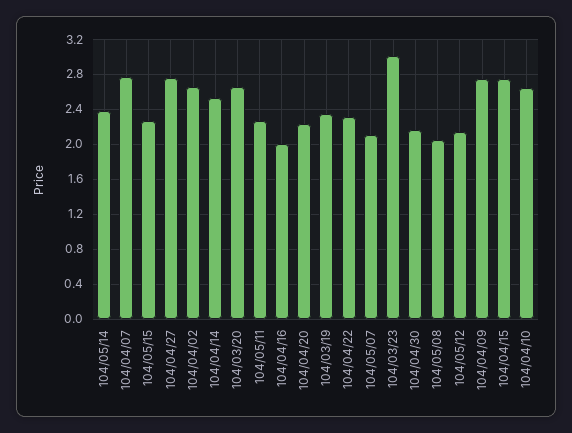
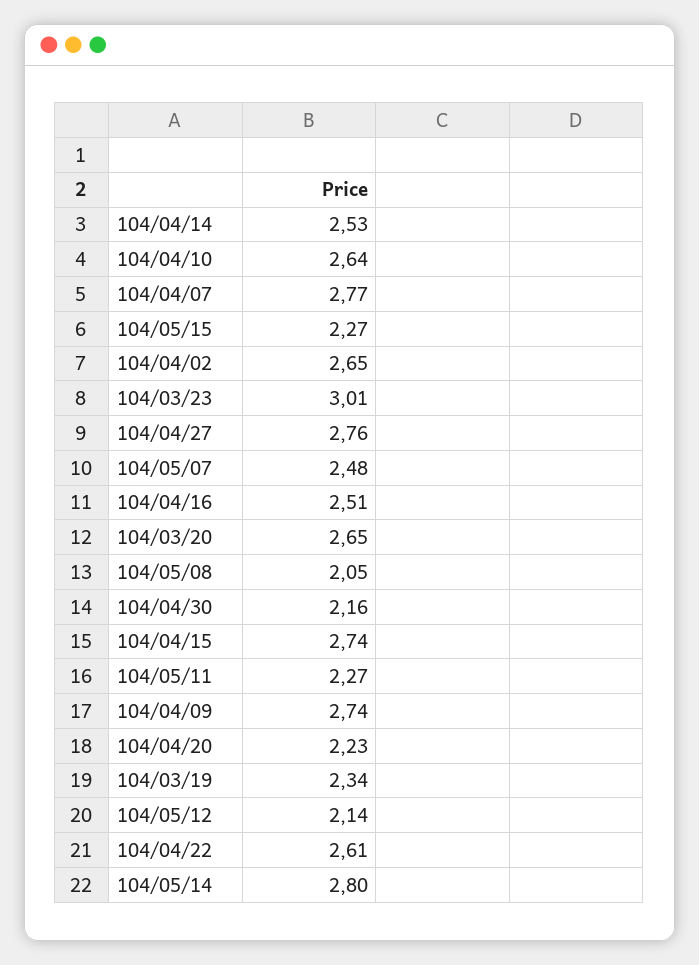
  {
-   "104/05/14": 2.4,
+   "104/05/14": 2.8,
    "104/04/07": 2.77,
    "104/05/15": 2.27,
    "104/04/27": 2.76,
    "104/04/02": 2.65,
    "104/04/14": 2.53,
    "104/03/20": 2.65,
    "104/05/11": 2.27,
-   "104/04/16": 2,
+   "104/04/16": 2.51,
    "104/04/20": 2.23,
    "104/03/19": 2.34,
-   "104/04/22": 2.3,
+   "104/04/22": 2.61,
-   "104/05/07": 2.1,
+   "104/05/07": 2.48,
    "104/03/23": 3.01,
    "104/04/30": 2.16,
    "104/05/08": 2.05,
    "104/05/12": 2.14,
    "104/04/09": 2.74,
    "104/04/15": 2.74,
    "104/04/10": 2.64
  }

